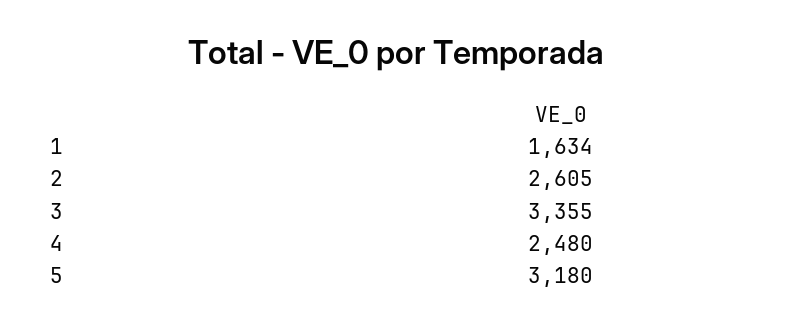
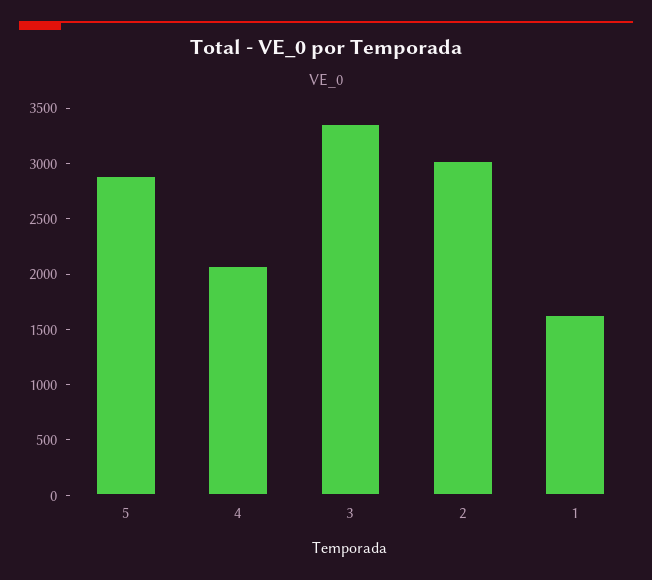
  {
    "1": 1634,
-   "2": 2605,
+   "2": 3000,
    "3": 3355,
-   "4": 2480,
+   "4": 2100,
-   "5": 3180
+   "5": 2900
  }

